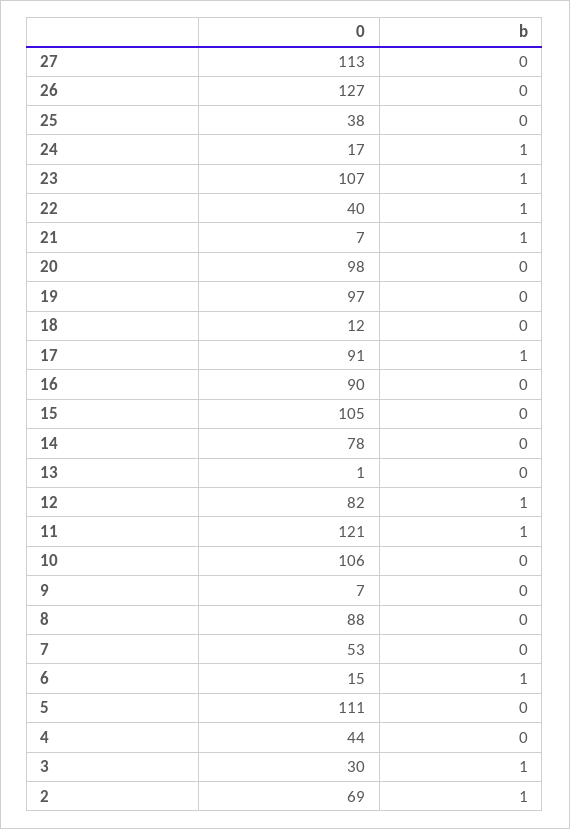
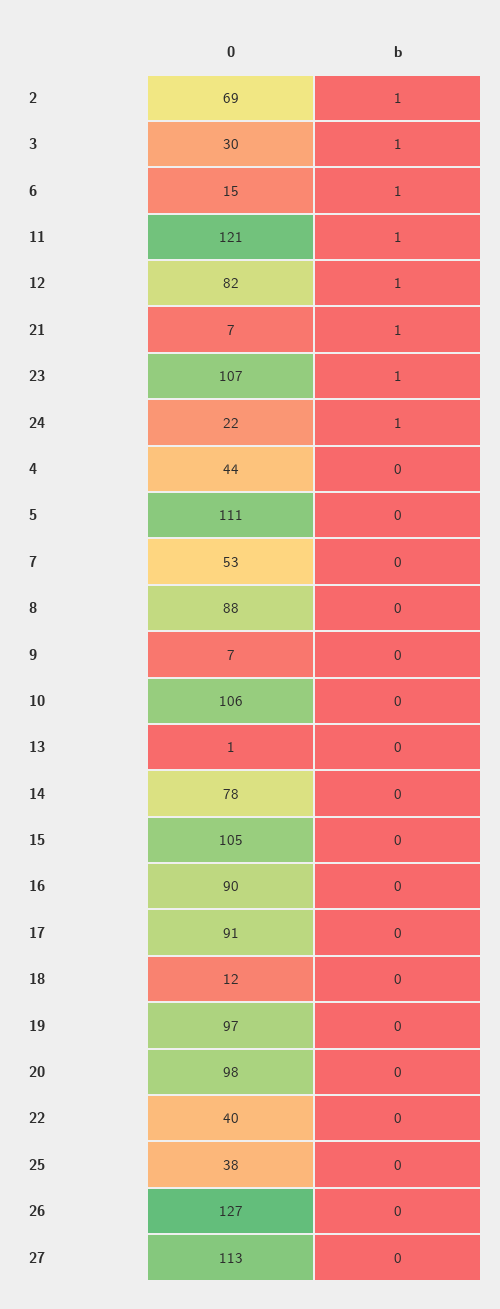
  {
    "0": {
      "27": 113,
      "26": 127,
      "25": 38,
-     "24": 17,
+     "24": 22,
      "23": 107,
      "22": 40,
      "21": 7,
      "20": 98,
      "19": 97,
      "18": 12,
      "17": 91,
      "16": 90,
      "15": 105,
      "14": 78,
      "13": 1,
      "12": 82,
      "11": 121,
      "10": 106,
      "9": 7,
      "8": 88,
      "7": 53,
      "6": 15,
      "5": 111,
      "4": 44,
      "3": 30,
      "2": 69
    },
    "b": {
      "27": 0,
      "26": 0,
      "25": 0,
      "24": 1,
      "23": 1,
-     "22": 1,
+     "22": 0,
      "21": 1,
      "20": 0,
      "19": 0,
      "18": 0,
-     "17": 1,
+     "17": 0,
      "16": 0,
      "15": 0,
      "14": 0,
      "13": 0,
      "12": 1,
      "11": 1,
      "10": 0,
      "9": 0,
      "8": 0,
      "7": 0,
      "6": 1,
      "5": 0,
      "4": 0,
      "3": 1,
      "2": 1
    }
  }

